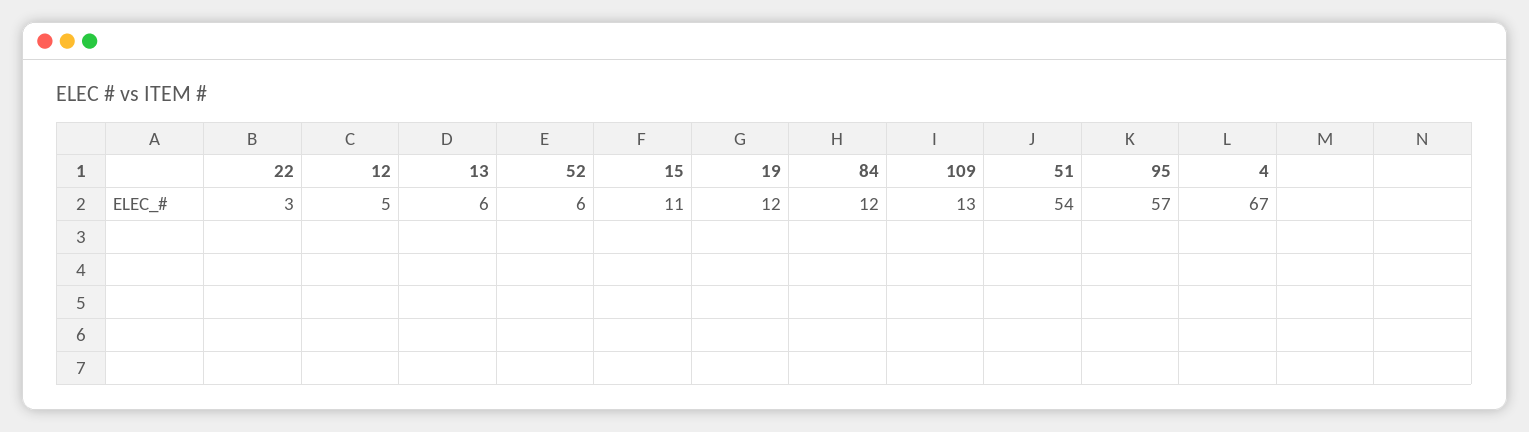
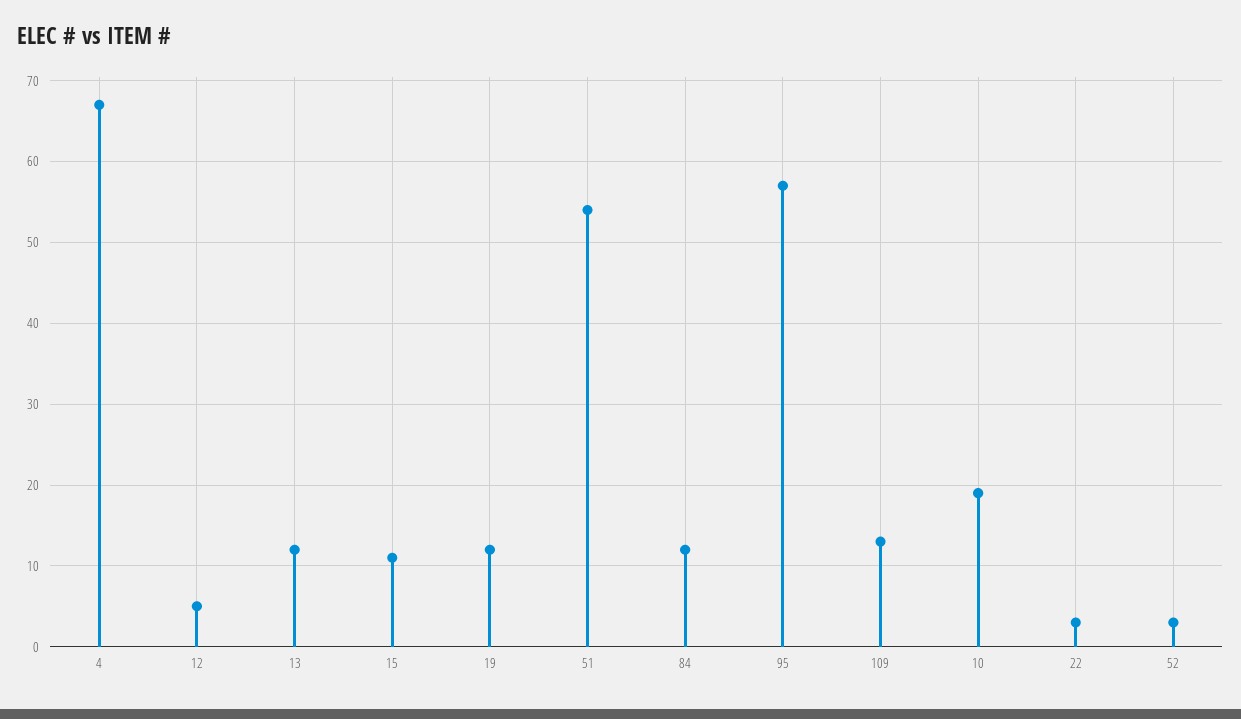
  {
    "22": 3,
    "12": 5,
-   "13": 6,
+   "13": 12,
-   "52": 6,
+   "52": 3,
    "15": 11,
    "19": 12,
    "84": 12,
    "109": 13,
    "51": 54,
    "95": 57,
-   "4": 67
+   "4": 67,
+   "10": 19
  }

